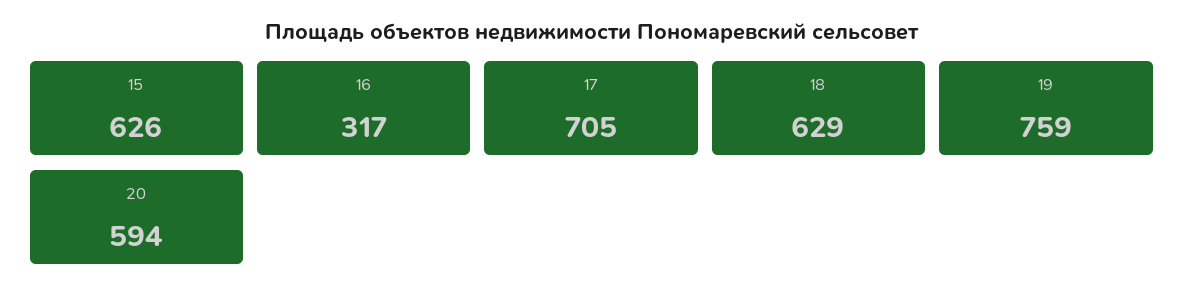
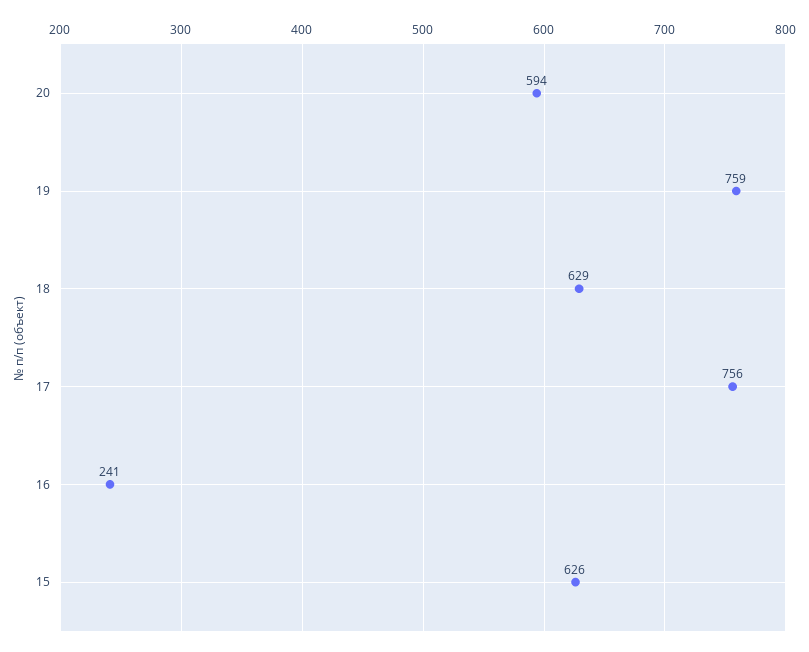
  {
    "15": 626,
-   "16": 317,
+   "16": 241,
-   "17": 705,
+   "17": 756,
    "18": 629,
    "19": 759,
    "20": 594
  }

